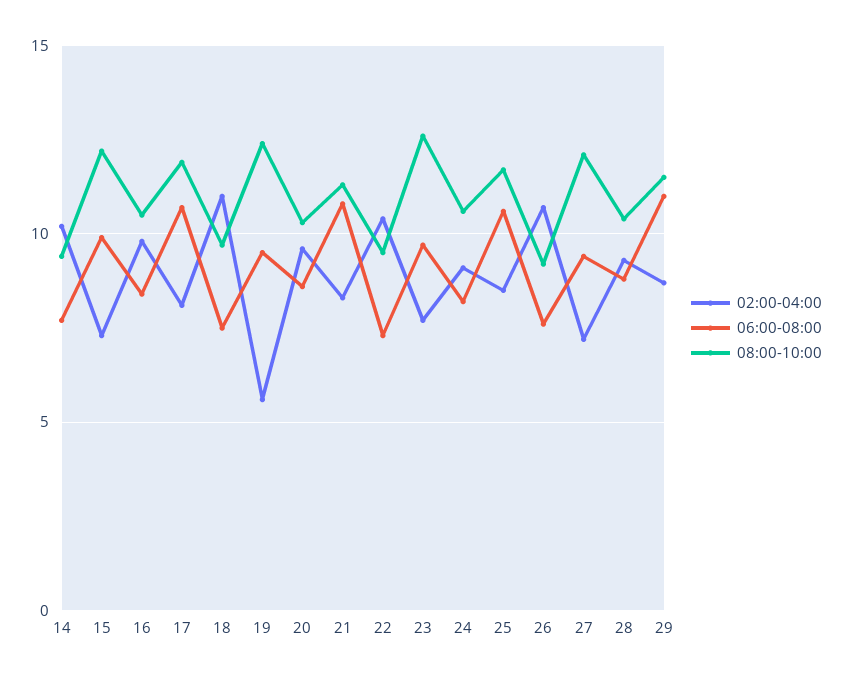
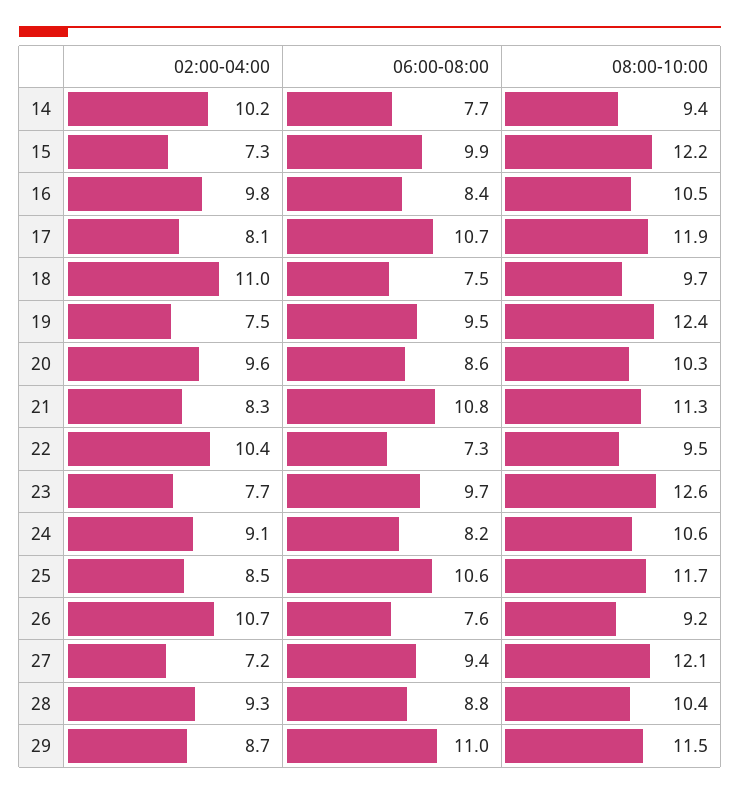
  {
    "02:00-04:00": {
      "14": 10.2,
      "15": 7.3,
      "16": 9.8,
      "17": 8.1,
      "18": 11,
-     "19": 5.5,
+     "19": 7.5,
      "20": 9.6,
      "21": 8.3,
      "22": 10.4,
      "23": 7.7,
      "24": 9.1,
      "25": 8.5,
      "26": 10.7,
      "27": 7.2,
      "28": 9.3,
      "29": 8.7
    },
    "06:00-08:00": {
      "14": 7.7,
      "15": 9.9,
      "16": 8.4,
      "17": 10.7,
      "18": 7.5,
      "19": 9.5,
      "20": 8.6,
      "21": 10.8,
      "22": 7.3,
      "23": 9.7,
      "24": 8.2,
      "25": 10.6,
      "26": 7.6,
      "27": 9.4,
      "28": 8.8,
      "29": 11
    },
    "08:00-10:00": {
      "14": 9.4,
      "15": 12.2,
      "16": 10.5,
      "17": 11.9,
      "18": 9.7,
      "19": 12.4,
      "20": 10.3,
      "21": 11.3,
      "22": 9.5,
      "23": 12.6,
      "24": 10.6,
      "25": 11.7,
      "26": 9.2,
      "27": 12.1,
      "28": 10.4,
      "29": 11.5
    }
  }

